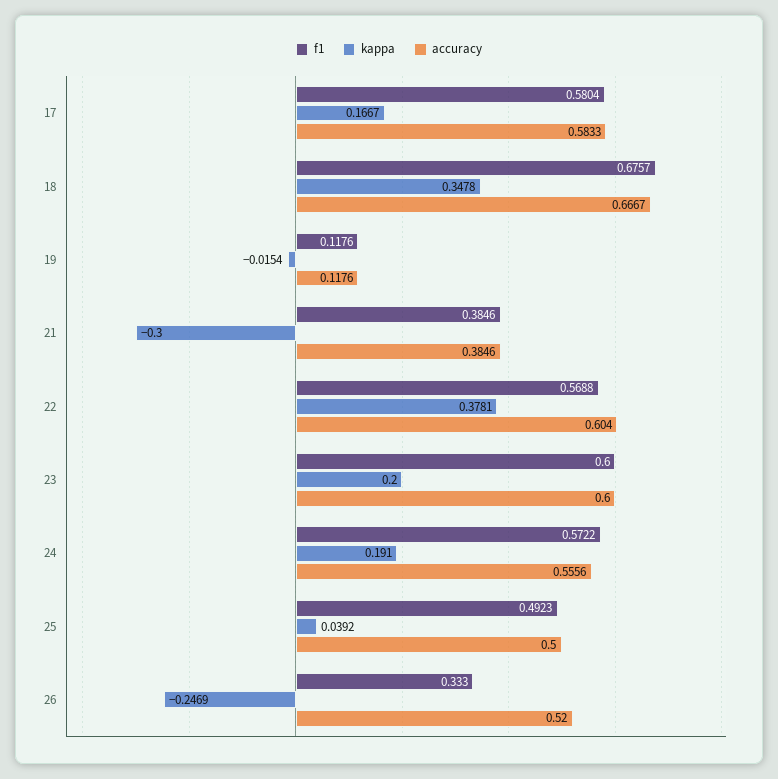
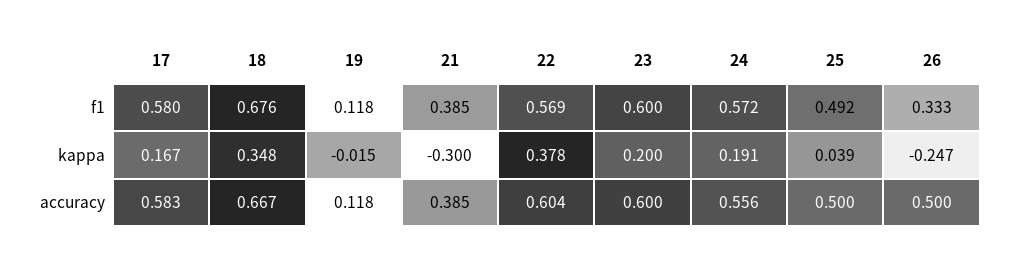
  {
    "f1": {
      "17": 0.5804,
      "18": 0.6757,
      "19": 0.1176,
      "21": 0.3846,
      "22": 0.5688,
      "23": 0.6,
      "24": 0.5722,
      "25": 0.4923,
      "26": 0.333
    },
    "kappa": {
      "17": 0.1667,
      "18": 0.3478,
      "19": -0.0154,
      "21": -0.3,
      "22": 0.3781,
      "23": 0.2,
      "24": 0.191,
      "25": 0.0392,
      "26": -0.2469
    },
    "accuracy": {
      "17": 0.5833,
      "18": 0.6667,
      "19": 0.1176,
      "21": 0.3846,
      "22": 0.604,
      "23": 0.6,
      "24": 0.5556,
      "25": 0.5,
-     "26": 0.52
+     "26": 0.5
    }
  }

